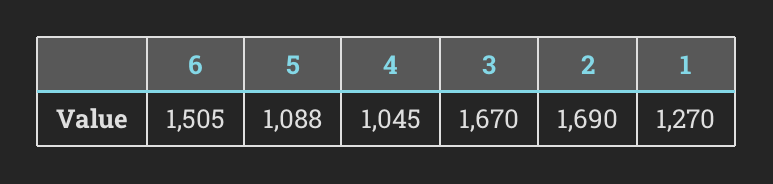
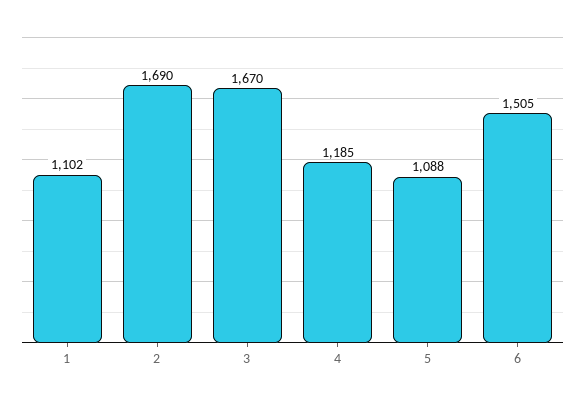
  {
    "6": 1505,
    "5": 1088,
-   "4": 1045,
+   "4": 1185,
    "3": 1670,
    "2": 1690,
-   "1": 1270
+   "1": 1102
  }

